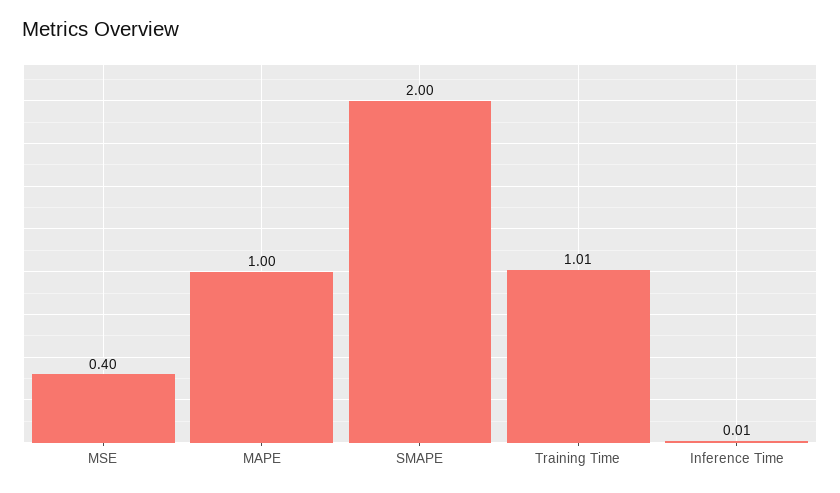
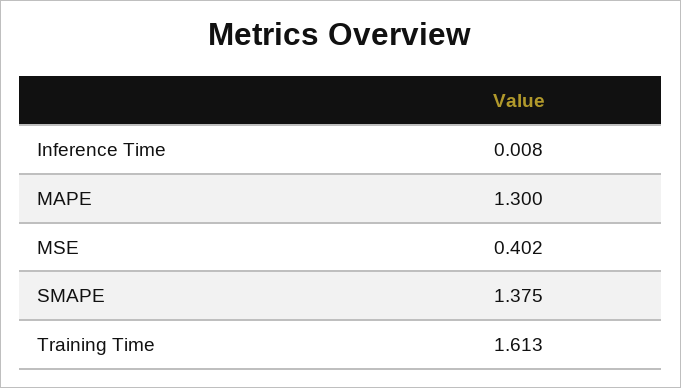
  {
    "MSE": 0.402,
-   "MAPE": 1,
+   "MAPE": 1.3,
-   "SMAPE": 2,
+   "SMAPE": 1.375,
-   "Training Time": 1.01,
+   "Training Time": 1.613,
    "Inference Time": 0.008
  }

